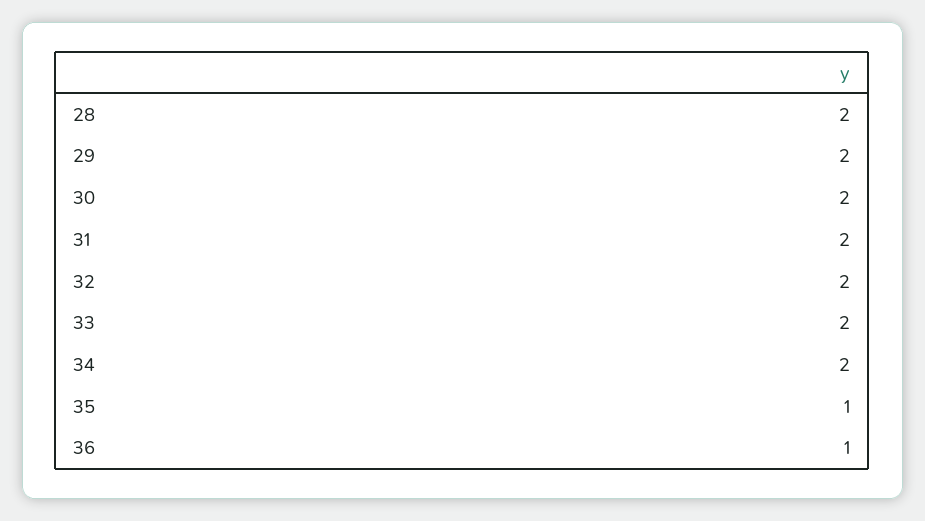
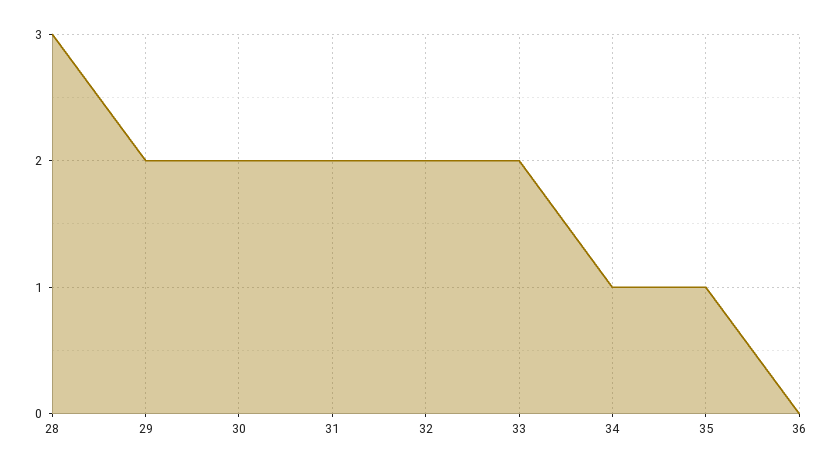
  {
-   "28": 2,
+   "28": 3,
    "29": 2,
    "30": 2,
    "31": 2,
    "32": 2,
    "33": 2,
-   "34": 2,
+   "34": 1,
    "35": 1,
-   "36": 1
+   "36": 0
  }

